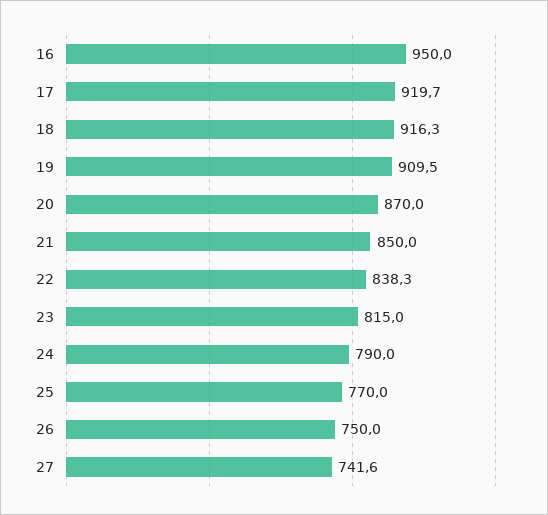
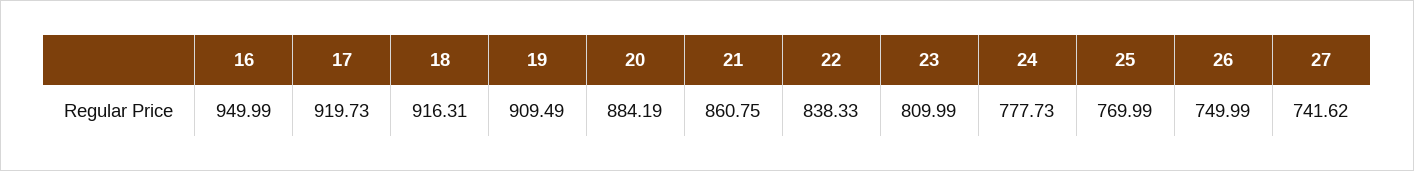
  {
    "16": 949.99,
    "17": 919.73,
    "18": 916.31,
    "19": 909.49,
-   "20": 870,
+   "20": 884.19,
-   "21": 850,
+   "21": 860.75,
    "22": 838.33,
-   "23": 815,
+   "23": 809.99,
-   "24": 790,
+   "24": 777.73,
    "25": 769.99,
    "26": 749.99,
    "27": 741.62
  }

